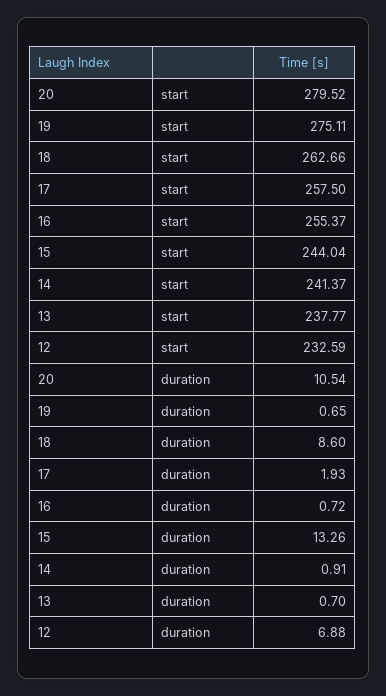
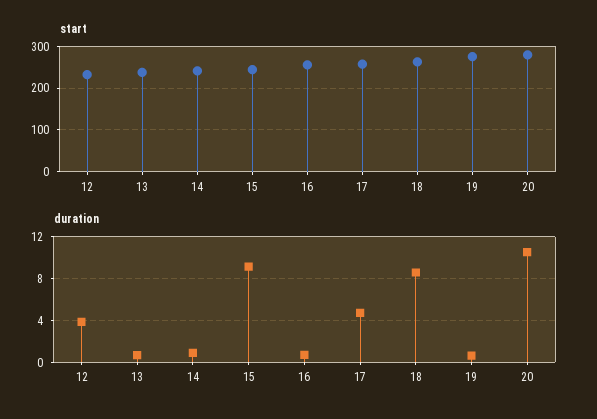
  {
    "start": {
      "20": 279.52,
      "19": 275.11,
      "18": 262.66,
      "17": 257.5,
      "16": 255.37,
      "15": 244.04,
      "14": 241.37,
      "13": 237.77,
      "12": 232.59
    },
    "duration": {
      "20": 10.54,
      "19": 0.65,
      "18": 8.6,
-     "17": 1.93,
+     "17": 5,
      "16": 0.72,
-     "15": 13.26,
+     "15": 9,
      "14": 0.91,
      "13": 0.7,
-     "12": 6.88
+     "12": 4
    }
  }

